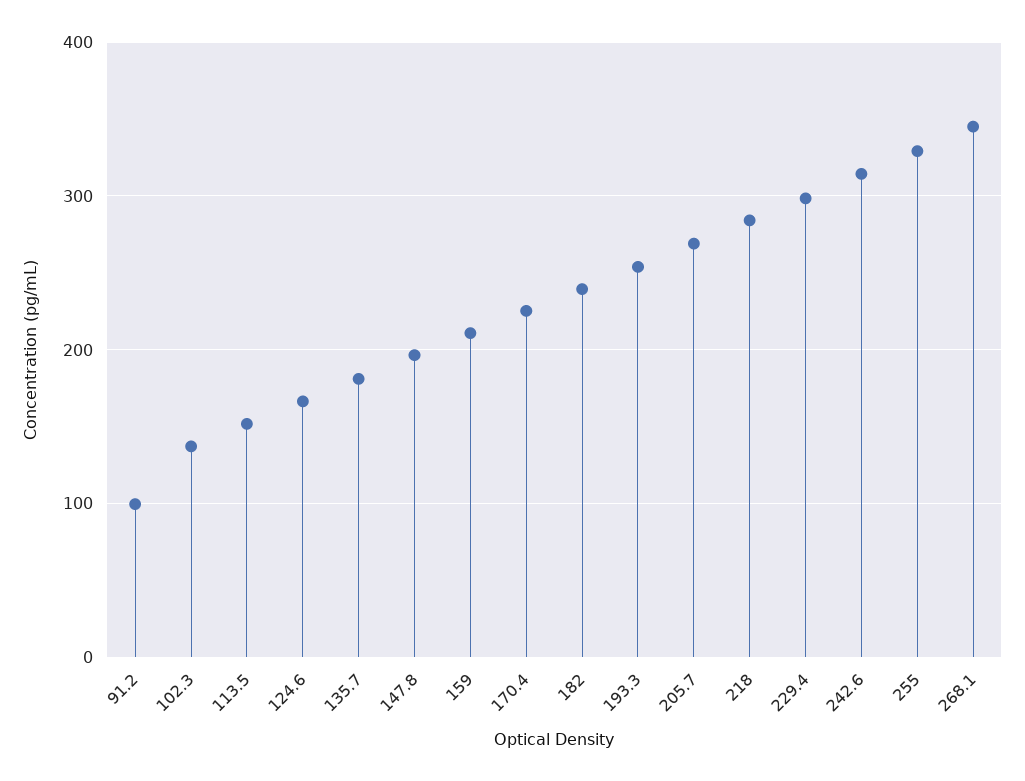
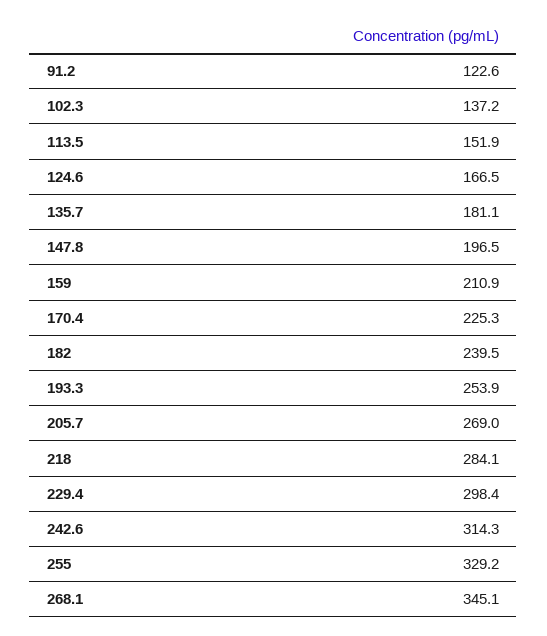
  {
-   "91.2": 100,
+   "91.2": 122.6,
    "102.3": 137.2,
    "113.5": 151.9,
    "124.6": 166.5,
    "135.7": 181.1,
    "147.8": 196.5,
    "159": 210.9,
    "170.4": 225.3,
    "182": 239.5,
    "193.3": 253.9,
    "205.7": 269,
    "218": 284.1,
    "229.4": 298.4,
    "242.6": 314.3,
    "255": 329.2,
    "268.1": 345.1
  }

